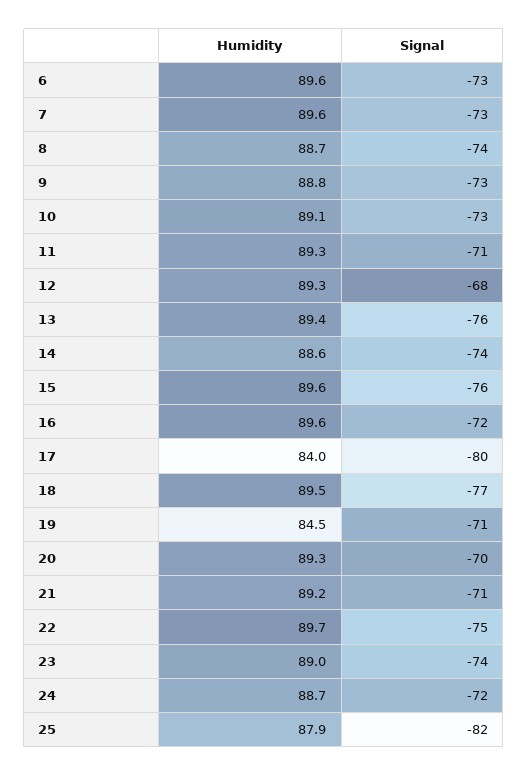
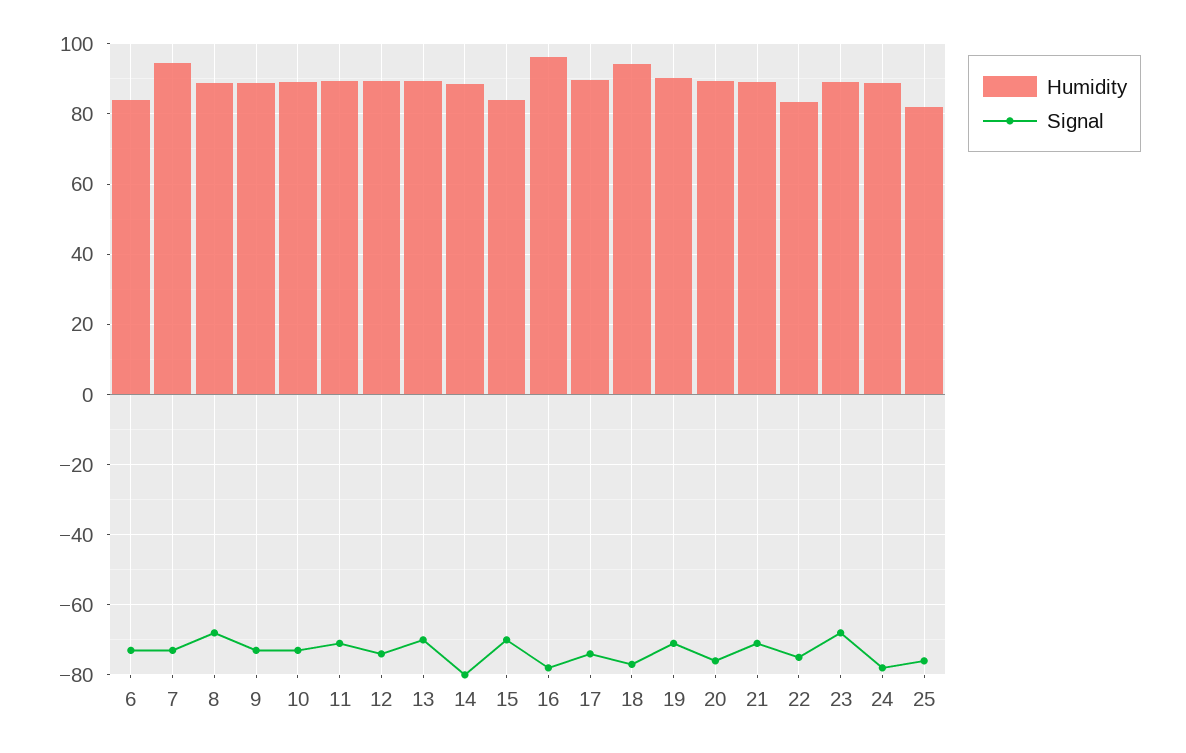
  {
    "Humidity": {
-     "6": 89.6,
+     "6": 84,
-     "7": 89.6,
+     "7": 94,
      "8": 88.7,
      "9": 88.8,
      "10": 89.1,
      "11": 89.3,
      "12": 89.3,
      "13": 89.4,
      "14": 88.6,
-     "15": 89.6,
+     "15": 84,
-     "16": 89.6,
+     "16": 96,
-     "17": 84,
+     "17": 90,
-     "18": 89.5,
+     "18": 94,
-     "19": 84.5,
+     "19": 90,
      "20": 89.3,
      "21": 89.2,
-     "22": 89.7,
+     "22": 84,
      "23": 89,
      "24": 88.7,
-     "25": 87.9
+     "25": 82
    },
    "Signal": {
      "6": -73,
      "7": -73,
-     "8": -74,
+     "8": -68,
      "9": -73,
      "10": -73,
      "11": -71,
-     "12": -68,
+     "12": -74,
-     "13": -76,
+     "13": -70,
-     "14": -74,
+     "14": -80,
-     "15": -76,
+     "15": -70,
-     "16": -72,
+     "16": -78,
-     "17": -80,
+     "17": -74,
      "18": -77,
      "19": -71,
-     "20": -70,
+     "20": -76,
      "21": -71,
      "22": -75,
-     "23": -74,
+     "23": -68,
-     "24": -72,
+     "24": -78,
-     "25": -82
+     "25": -76
    }
  }

